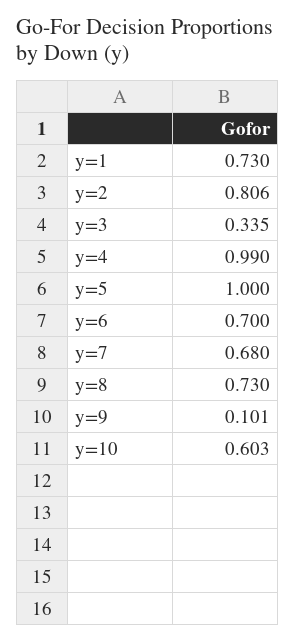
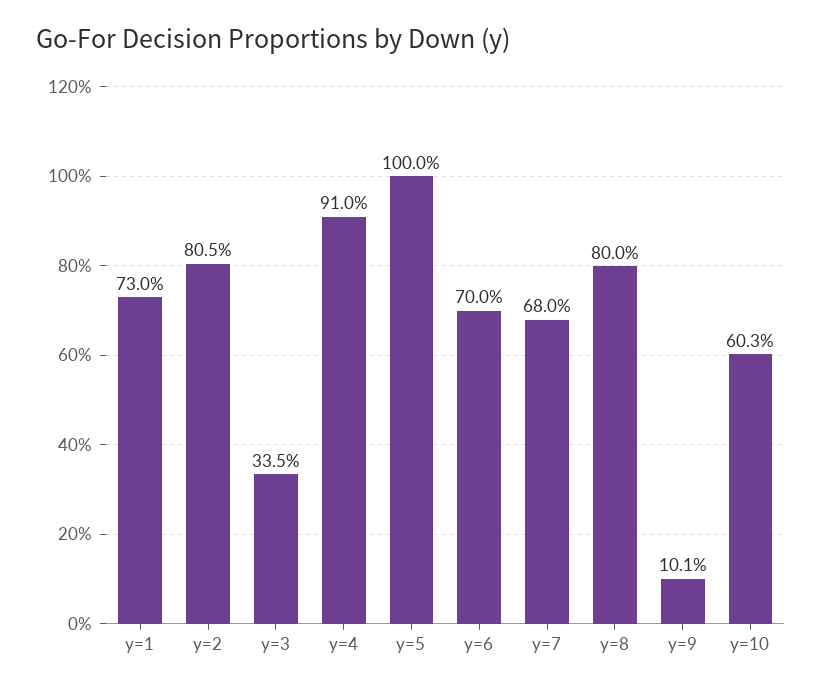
  {
    "y=1": 0.73,
-   "y=2": 0.806,
+   "y=2": 0.805,
    "y=3": 0.335,
-   "y=4": 0.99,
+   "y=4": 0.91,
    "y=5": 1,
    "y=6": 0.7,
    "y=7": 0.68,
-   "y=8": 0.73,
+   "y=8": 0.8,
    "y=9": 0.101,
    "y=10": 0.603
  }

